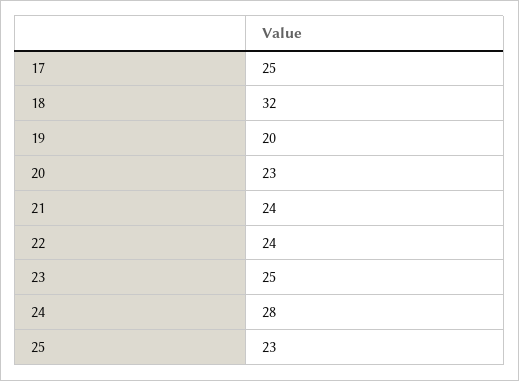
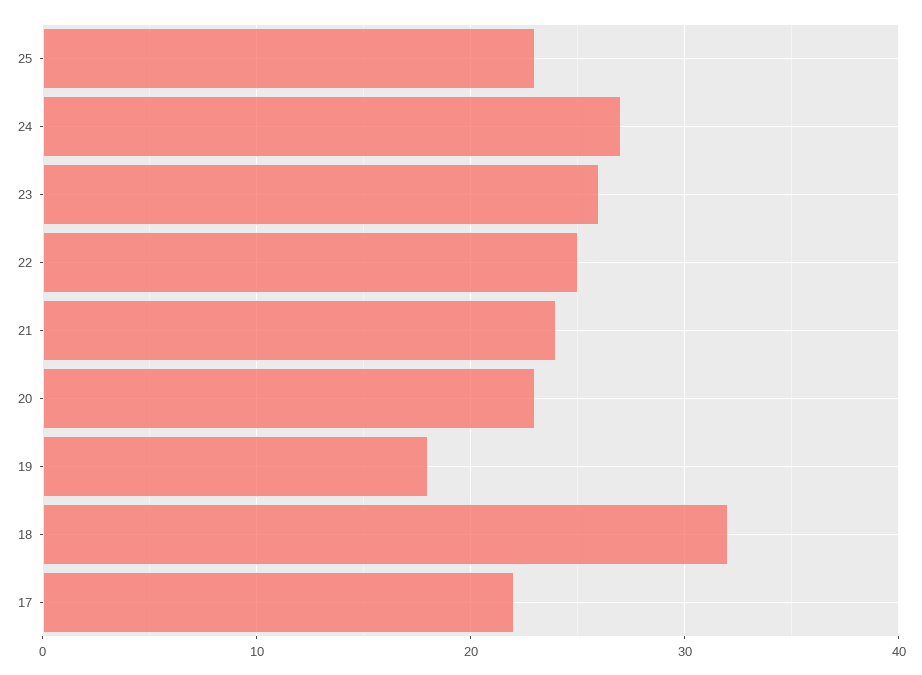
  {
-   "17": 25,
+   "17": 22,
    "18": 32,
-   "19": 20,
+   "19": 18,
    "20": 23,
    "21": 24,
-   "22": 24,
+   "22": 25,
-   "23": 25,
+   "23": 26,
-   "24": 28,
+   "24": 27,
    "25": 23
  }

